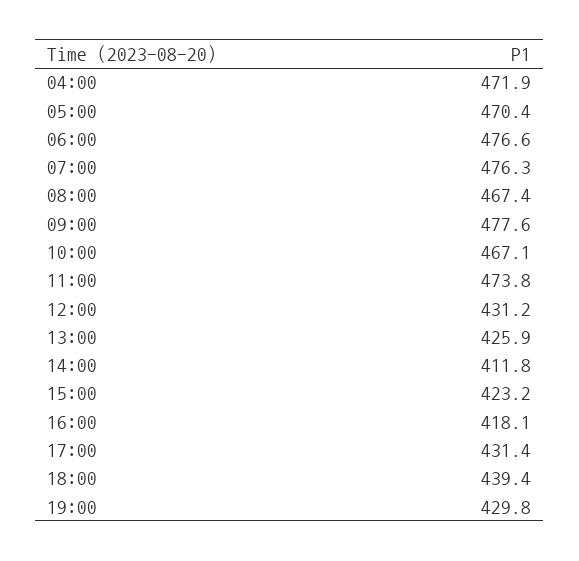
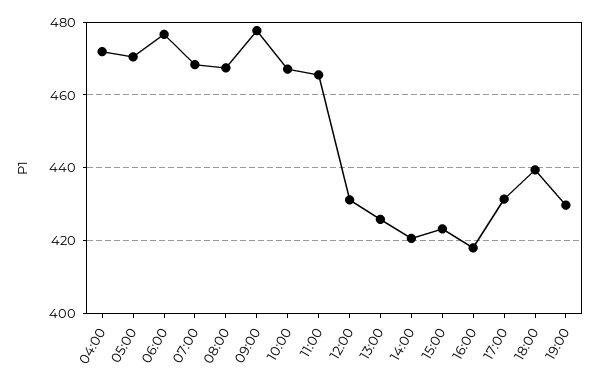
  {
    "04:00": 471.9,
    "05:00": 470.4,
    "06:00": 476.6,
-   "07:00": 476.3,
+   "07:00": 468,
    "08:00": 467.4,
    "09:00": 477.6,
    "10:00": 467.1,
-   "11:00": 473.8,
+   "11:00": 466,
    "12:00": 431.2,
    "13:00": 425.9,
-   "14:00": 411.8,
+   "14:00": 420,
    "15:00": 423.2,
    "16:00": 418.1,
    "17:00": 431.4,
    "18:00": 439.4,
    "19:00": 429.8
  }

